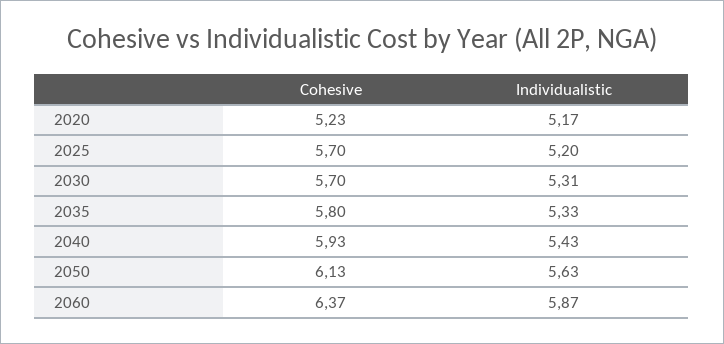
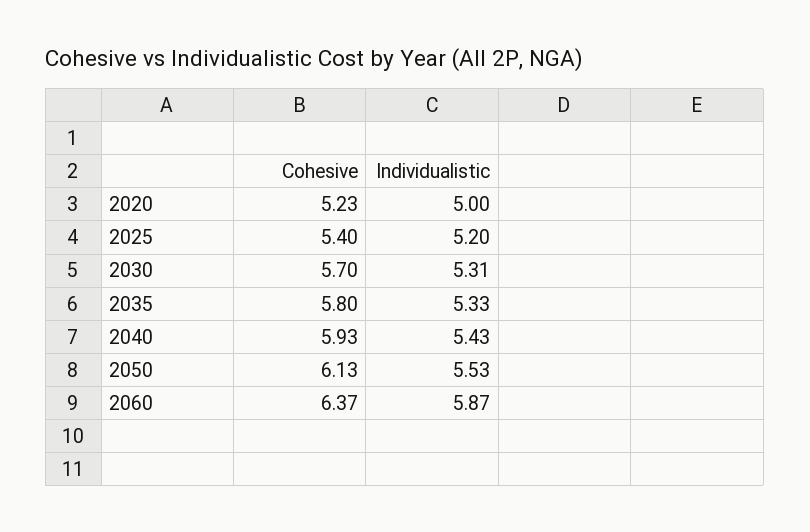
  {
    "Cohesive": {
      "2020": 5.23,
-     "2025": 5.7,
+     "2025": 5.4,
      "2030": 5.7,
      "2035": 5.8,
      "2040": 5.93,
      "2050": 6.13,
      "2060": 6.37
    },
    "Individualistic": {
-     "2020": 5.17,
+     "2020": 5,
      "2025": 5.2,
      "2030": 5.31,
      "2035": 5.33,
      "2040": 5.43,
-     "2050": 5.63,
+     "2050": 5.53,
      "2060": 5.87
    }
  }

